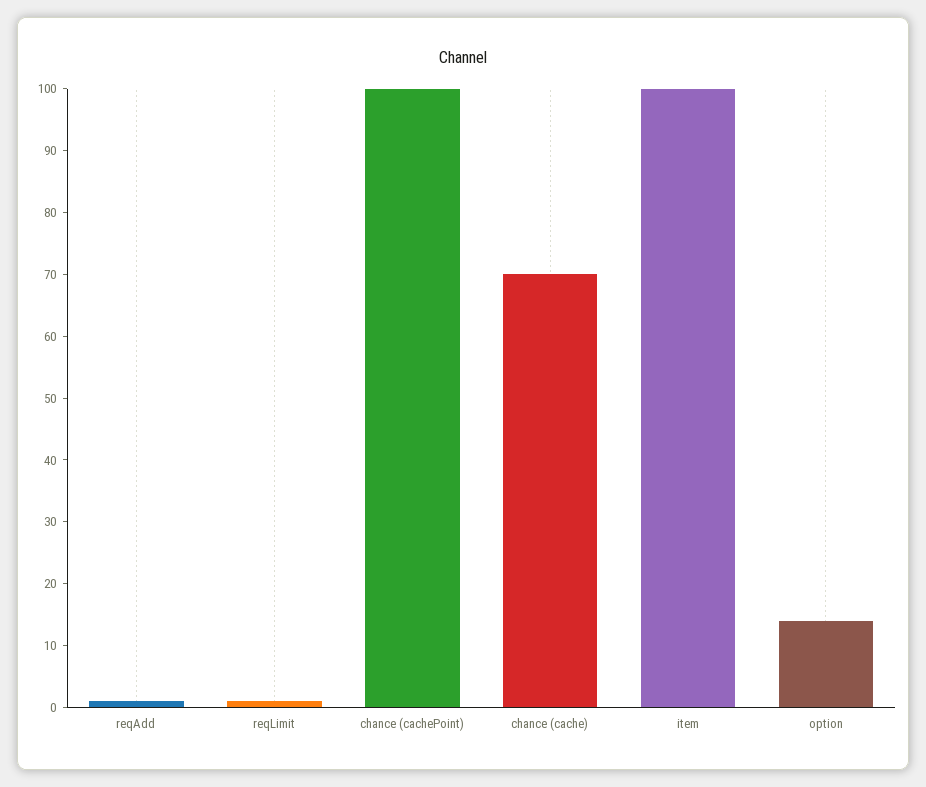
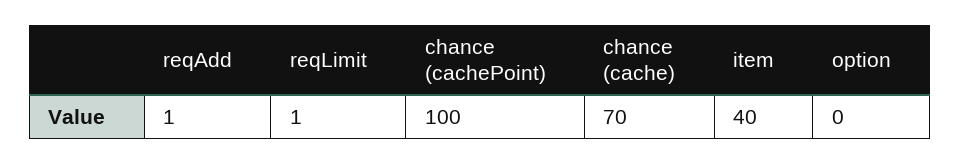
  {
    "reqAdd": 1,
    "reqLimit": 1,
    "chance (cachePoint)": 100,
    "chance (cache)": 70,
-   "item": 100,
+   "item": 40,
-   "option": 15
+   "option": 0
  }

